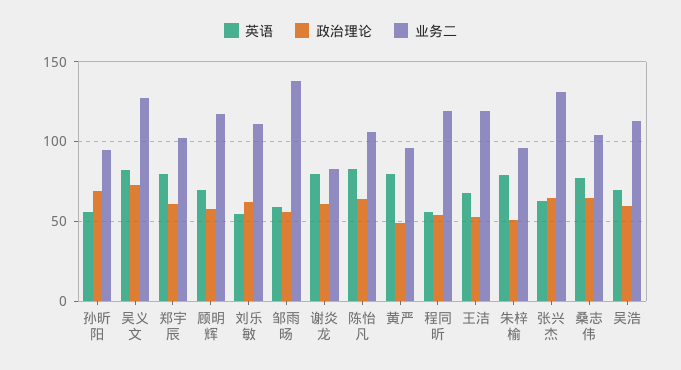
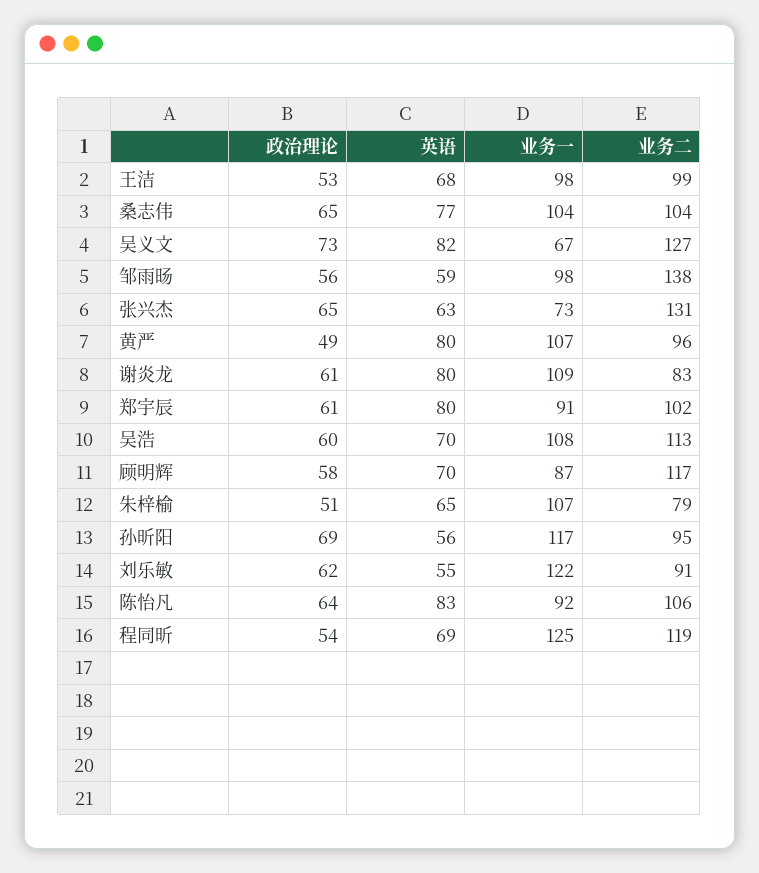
  {
    "英语": {
      "孙昕阳": 56,
      "吴义文": 82,
      "郑宇辰": 80,
      "顾明辉": 70,
      "刘乐敏": 55,
      "邹雨旸": 59,
      "谢炎龙": 80,
      "陈怡凡": 83,
      "黄严": 80,
-     "程同昕": 55,
+     "程同昕": 69,
      "王洁": 68,
-     "朱梓榆": 80,
+     "朱梓榆": 65,
      "张兴杰": 63,
      "桑志伟": 77,
      "吴浩": 70
    },
    "政治理论": {
      "孙昕阳": 69,
      "吴义文": 73,
      "郑宇辰": 61,
      "顾明辉": 58,
      "刘乐敏": 62,
      "邹雨旸": 56,
      "谢炎龙": 61,
      "陈怡凡": 64,
      "黄严": 49,
      "程同昕": 54,
      "王洁": 53,
      "朱梓榆": 51,
      "张兴杰": 65,
      "桑志伟": 65,
      "吴浩": 60
    },
    "业务二": {
      "孙昕阳": 95,
      "吴义文": 127,
      "郑宇辰": 102,
      "顾明辉": 117,
-     "刘乐敏": 110,
+     "刘乐敏": 91,
      "邹雨旸": 138,
      "谢炎龙": 83,
      "陈怡凡": 106,
      "黄严": 96,
      "程同昕": 119,
-     "王洁": 120,
+     "王洁": 99,
-     "朱梓榆": 95,
+     "朱梓榆": 79,
      "张兴杰": 131,
      "桑志伟": 104,
      "吴浩": 113
-   }
+   },
+   "业务一": {
+     "王洁": 98,
+     "桑志伟": 104,
+     "吴义文": 67,
+     "邹雨旸": 98,
+     "张兴杰": 73,
+     "黄严": 107,
+     "谢炎龙": 109,
+     "郑宇辰": 91,
+     "吴浩": 108,
+     "顾明辉": 87,
+     "朱梓榆": 107,
+     "孙昕阳": 117,
+     "刘乐敏": 122,
+     "陈怡凡": 92,
+     "程同昕": 125
+   }
  }

